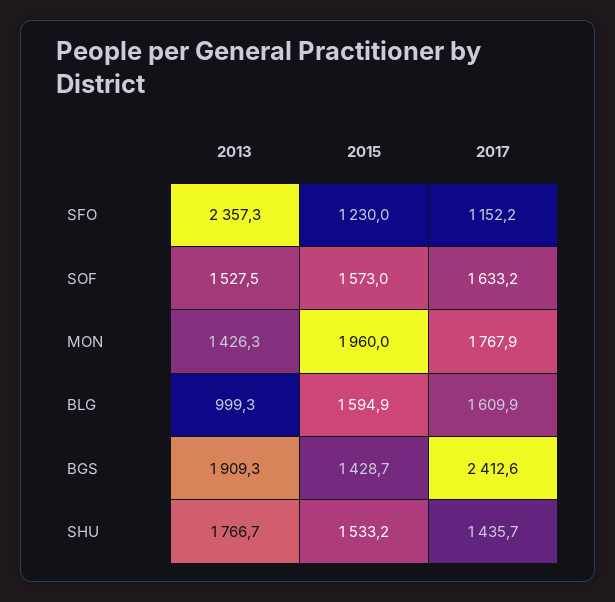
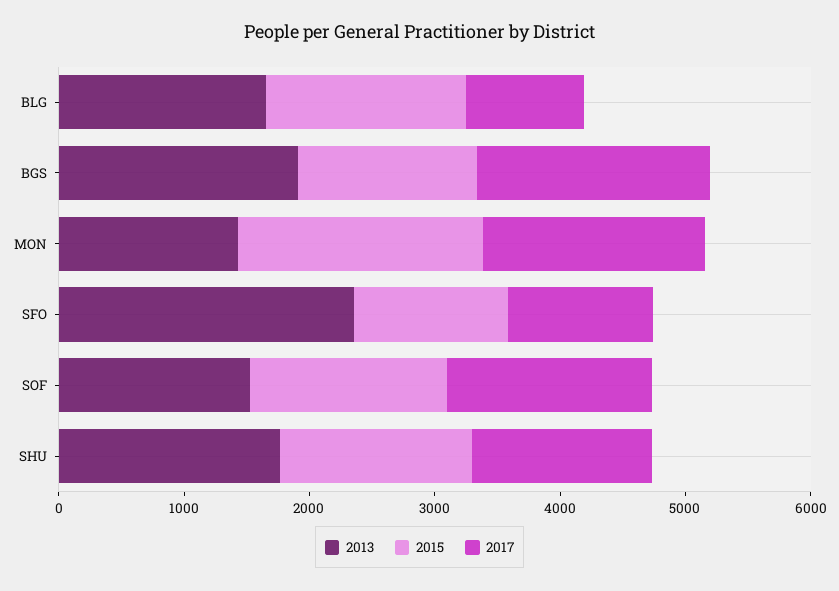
  {
    "2013": {
      "SFO": 2357.3,
      "SOF": 1527.5,
      "MON": 1426.3,
-     "BLG": 999.3,
+     "BLG": 1600,
      "BGS": 1909.3,
      "SHU": 1766.7
    },
    "2015": {
      "SFO": 1230,
      "SOF": 1573,
      "MON": 1960,
      "BLG": 1594.9,
      "BGS": 1428.7,
      "SHU": 1533.2
    },
    "2017": {
      "SFO": 1152.2,
      "SOF": 1633.2,
      "MON": 1767.9,
-     "BLG": 1609.9,
+     "BLG": 1000,
-     "BGS": 2412.6,
+     "BGS": 1800,
      "SHU": 1435.7
    }
  }

